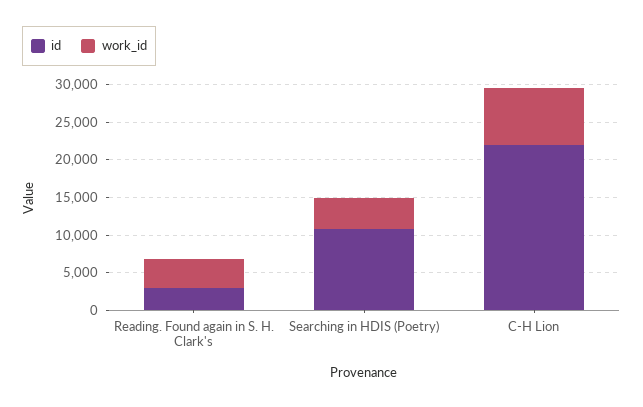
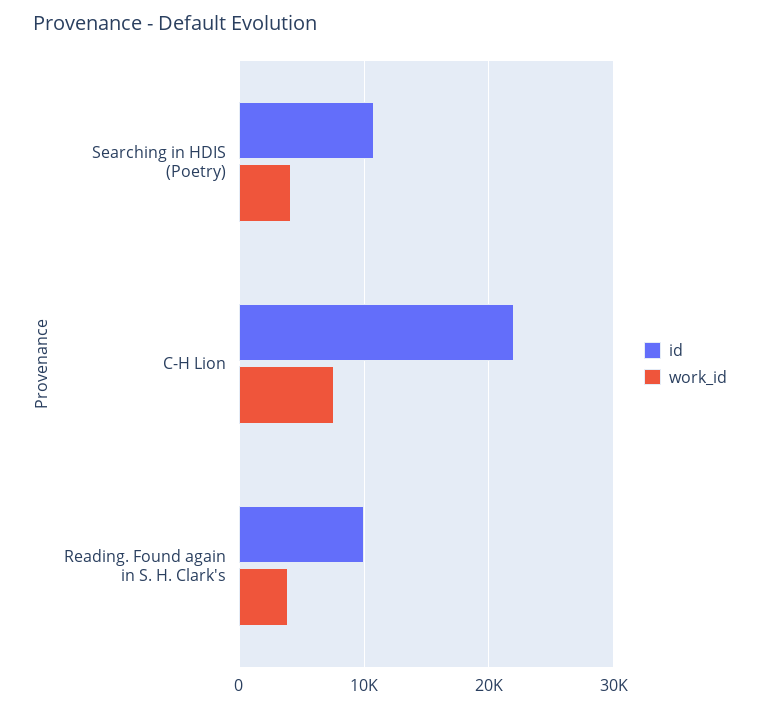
  {
    "id": {
-     "Reading. Found again in S. H. Clark's": 2500,
+     "Reading. Found again in S. H. Clark's": 10000,
      "Searching in HDIS (Poetry)": 11000,
      "C-H Lion": 22000
    },
    "work_id": {
      "Reading. Found again in S. H. Clark's": 4000,
      "Searching in HDIS (Poetry)": 4000,
      "C-H Lion": 8000
    }
  }

